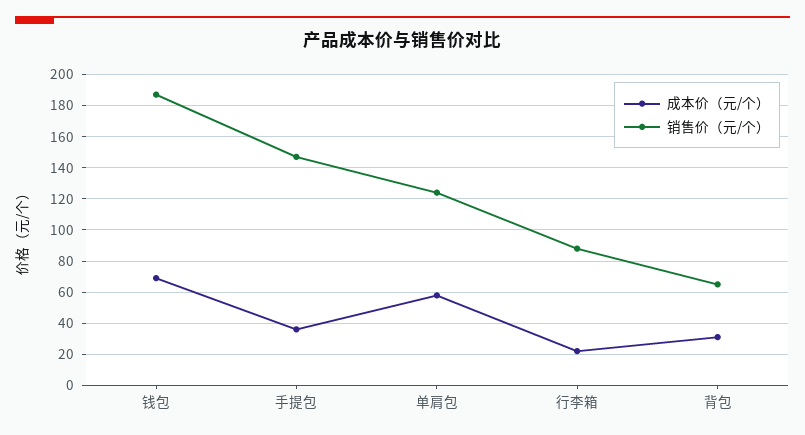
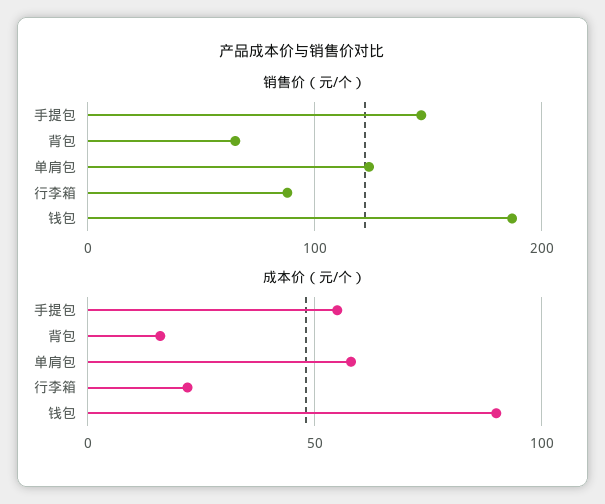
  {
    "成本价（元/个）": {
-     "钱包": 70,
+     "钱包": 90,
-     "手提包": 35,
+     "手提包": 55,
      "单肩包": 60,
      "行李箱": 20,
-     "背包": 30
+     "背包": 15
    },
    "销售价（元/个）": {
      "钱包": 185,
      "手提包": 145,
      "单肩包": 125,
      "行李箱": 90,
      "背包": 65
    }
  }

